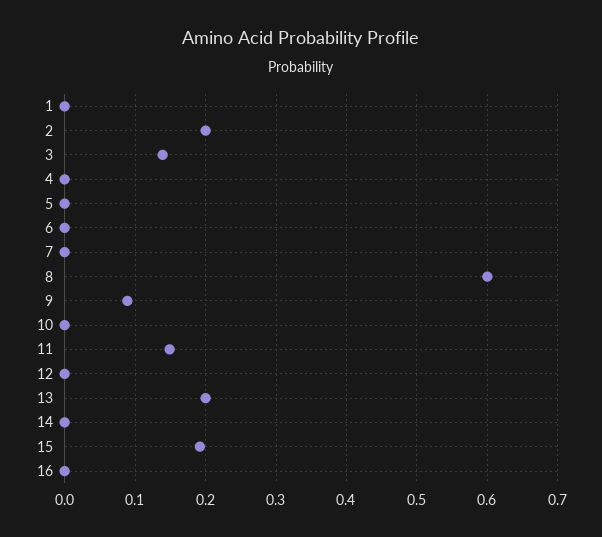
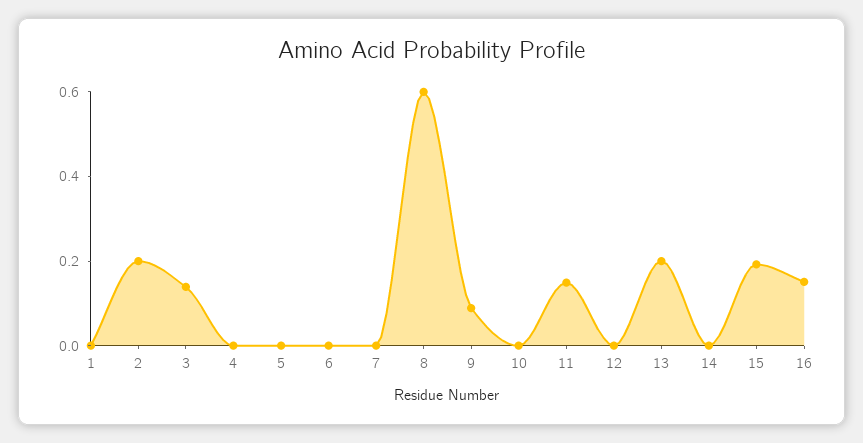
  {
    "1": 0,
    "2": 0.2,
    "3": 0.14,
    "4": 0,
    "5": 0,
    "6": 0,
    "7": 0,
    "8": 0.6,
    "9": 0.09,
    "10": 0,
    "11": 0.15,
    "12": 0,
    "13": 0.2,
    "14": 0,
    "15": 0.19,
-   "16": 0
+   "16": 0.15
  }

